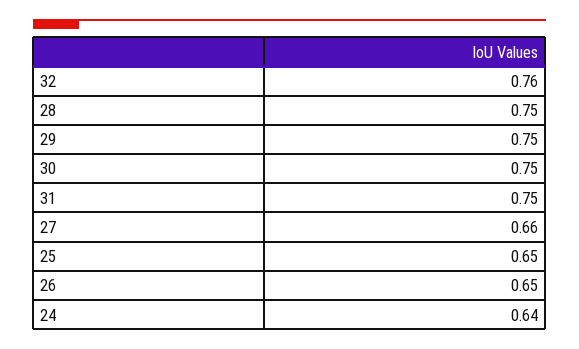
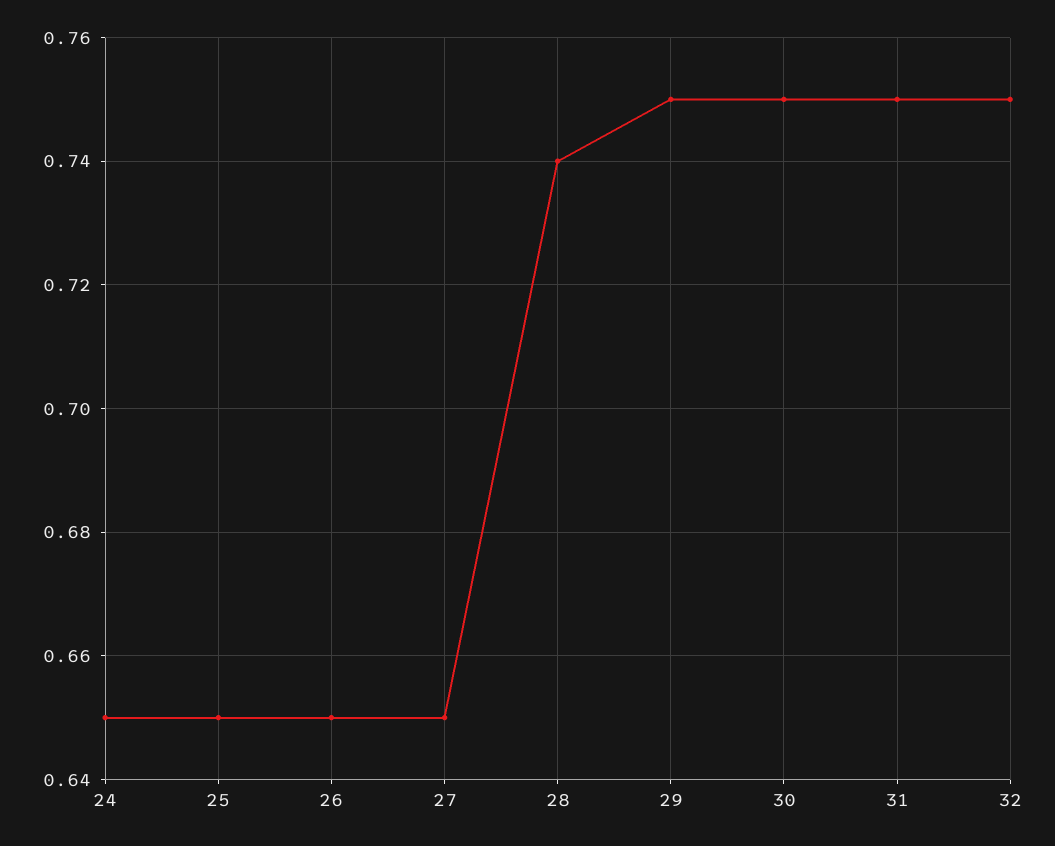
  {
-   "32": 0.76,
+   "32": 0.75,
-   "28": 0.75,
+   "28": 0.74,
    "29": 0.75,
    "30": 0.75,
    "31": 0.75,
-   "27": 0.66,
+   "27": 0.65,
    "25": 0.65,
    "26": 0.65,
-   "24": 0.64
+   "24": 0.65
  }

